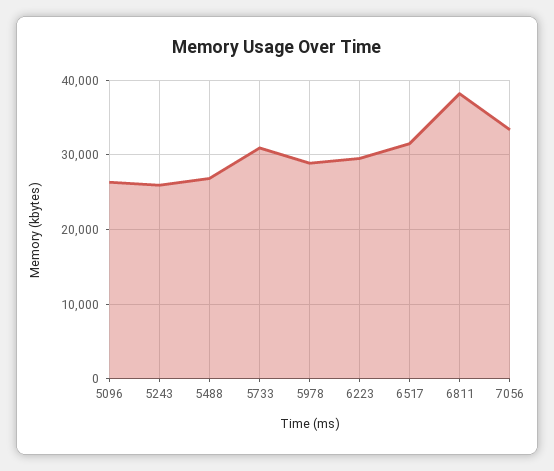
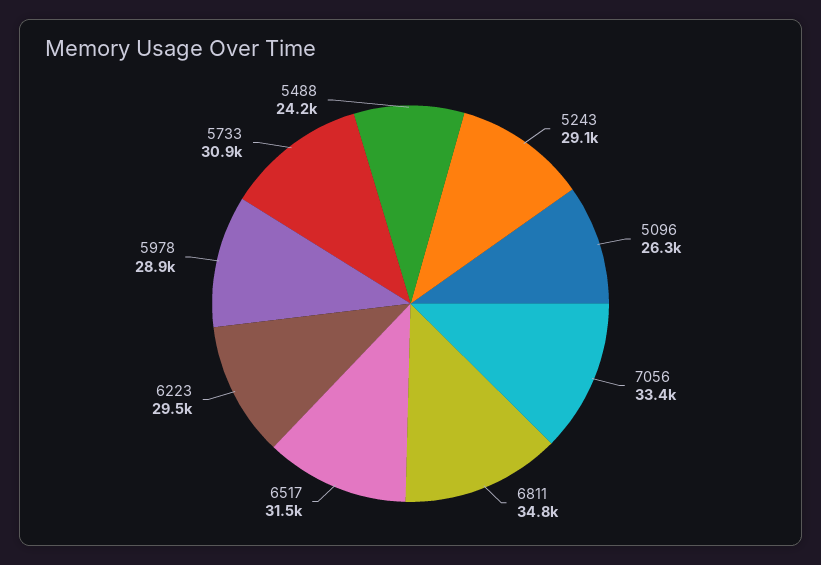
  {
    "5096": 26300,
-   "5243": 26000,
+   "5243": 29100,
-   "5488": 27000,
+   "5488": 24200,
    "5733": 30900,
    "5978": 28900,
    "6223": 29500,
    "6517": 31500,
-   "6811": 38000,
+   "6811": 34800,
    "7056": 33400
  }

